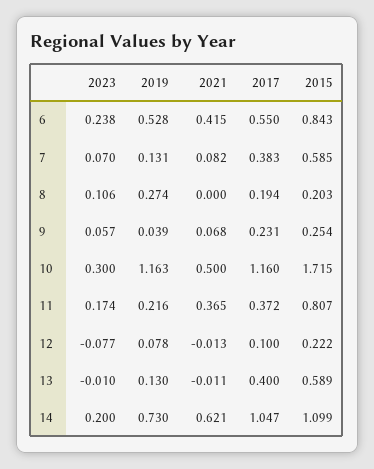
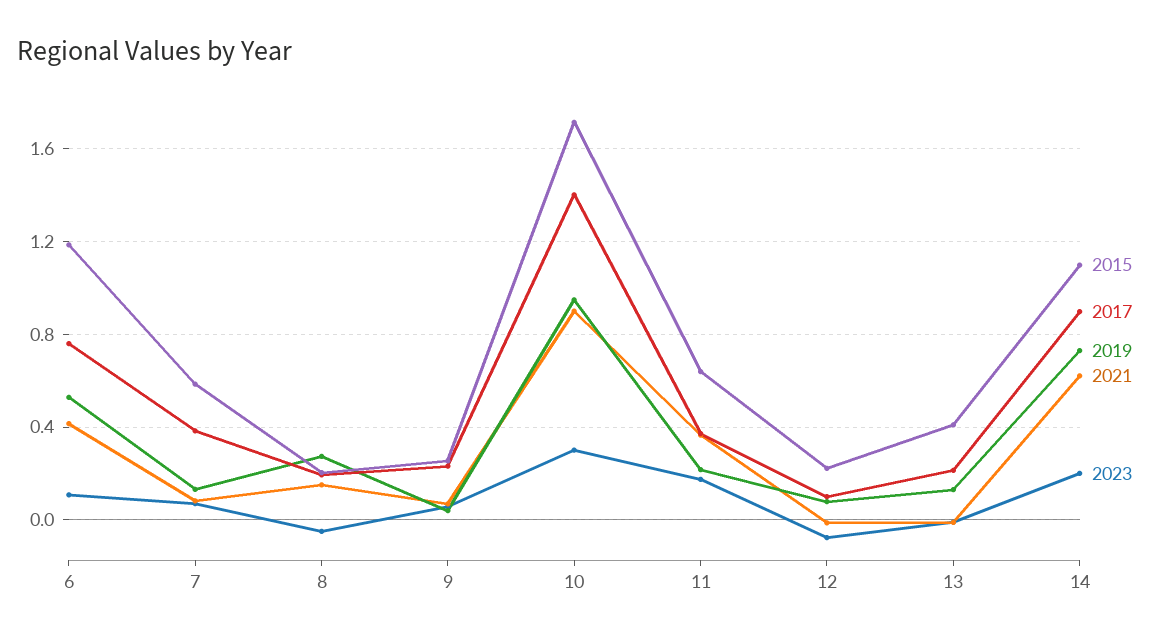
  {
    "2023": {
-     "6": 0.238,
+     "6": 0.1,
      "7": 0.07,
-     "8": 0.106,
+     "8": -0.05,
      "9": 0.057,
      "10": 0.3,
      "11": 0.174,
      "12": -0.077,
      "13": -0.01,
      "14": 0.2
    },
    "2019": {
      "6": 0.528,
      "7": 0.131,
      "8": 0.274,
      "9": 0.039,
-     "10": 1.163,
+     "10": 0.95,
      "11": 0.216,
      "12": 0.078,
      "13": 0.13,
      "14": 0.73
    },
    "2021": {
      "6": 0.415,
      "7": 0.082,
-     "8": 0,
+     "8": 0.15,
      "9": 0.068,
-     "10": 0.5,
+     "10": 0.9,
      "11": 0.365,
      "12": -0.013,
      "13": -0.011,
      "14": 0.621
    },
    "2017": {
-     "6": 0.55,
+     "6": 0.75,
      "7": 0.383,
      "8": 0.194,
      "9": 0.231,
-     "10": 1.16,
+     "10": 1.4,
      "11": 0.372,
      "12": 0.1,
-     "13": 0.4,
+     "13": 0.2,
-     "14": 1.047
+     "14": 0.9
    },
    "2015": {
-     "6": 0.843,
+     "6": 1.2,
      "7": 0.585,
      "8": 0.203,
      "9": 0.254,
      "10": 1.715,
-     "11": 0.807,
+     "11": 0.65,
      "12": 0.222,
-     "13": 0.589,
+     "13": 0.4,
      "14": 1.099
    }
  }

